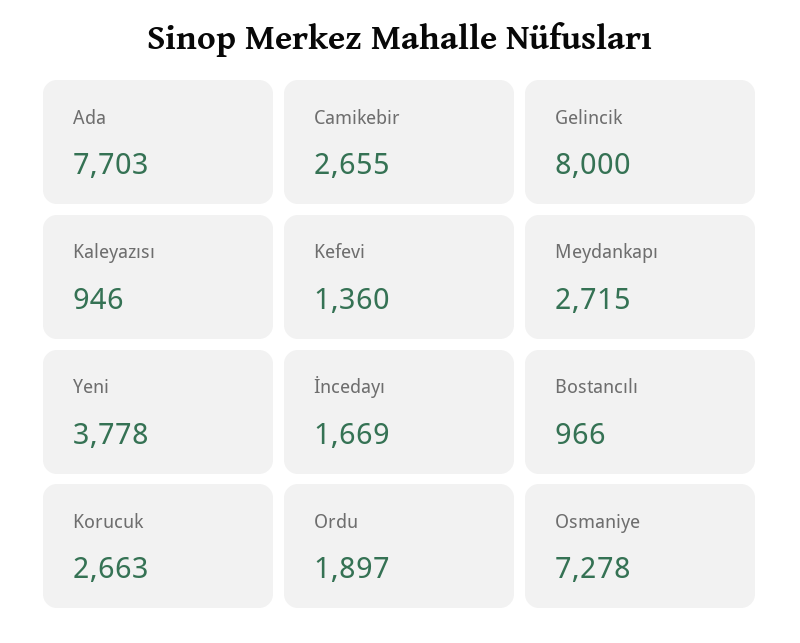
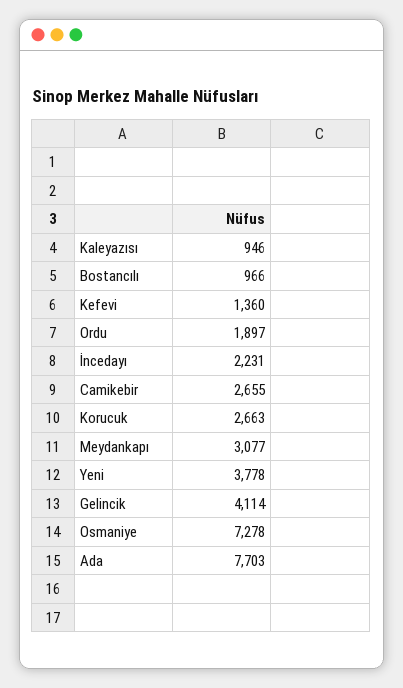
  {
    "Ada": 7703,
    "Camikebir": 2655,
-   "Gelincik": 8000,
+   "Gelincik": 4114,
    "Kaleyazısı": 946,
    "Kefevi": 1360,
-   "Meydankapı": 2715,
+   "Meydankapı": 3077,
    "Yeni": 3778,
-   "İncedayı": 1669,
+   "İncedayı": 2231,
    "Bostancılı": 966,
    "Korucuk": 2663,
    "Ordu": 1897,
    "Osmaniye": 7278
  }

